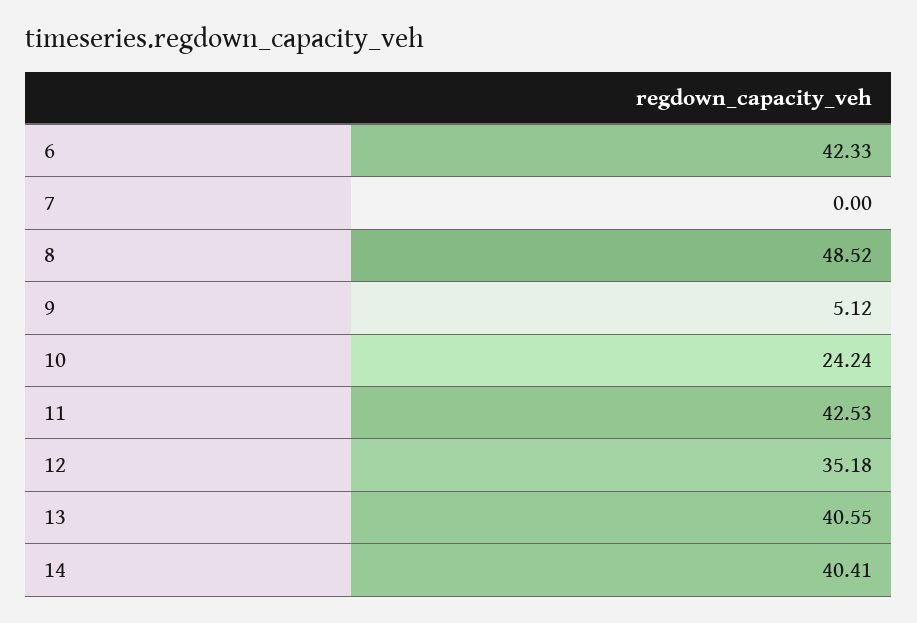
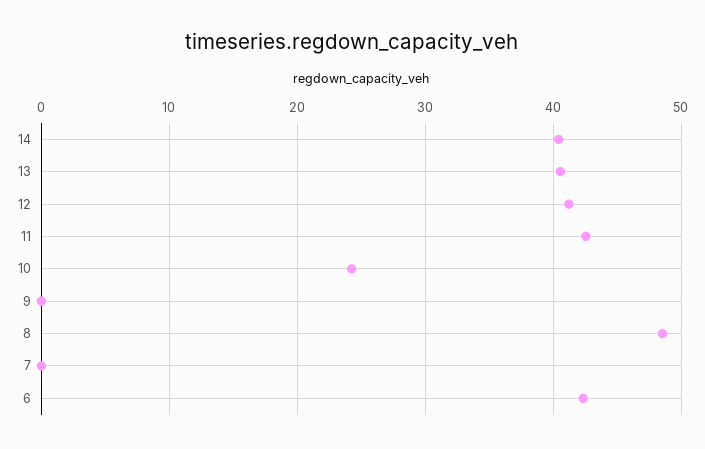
  {
    "6": 42.33,
    "7": 0,
    "8": 48.52,
-   "9": 5.12,
+   "9": 0,
    "10": 24.24,
    "11": 42.53,
-   "12": 35.18,
+   "12": 41,
    "13": 40.55,
    "14": 40.41
  }

